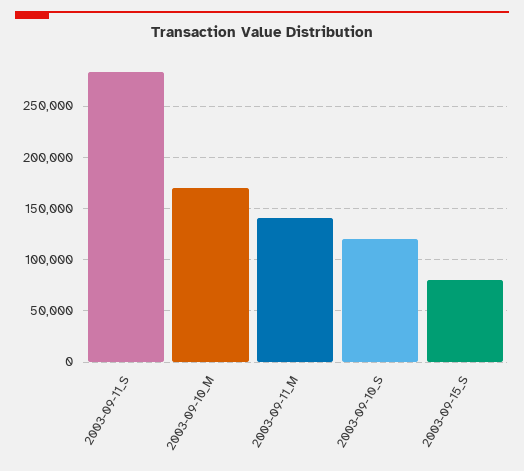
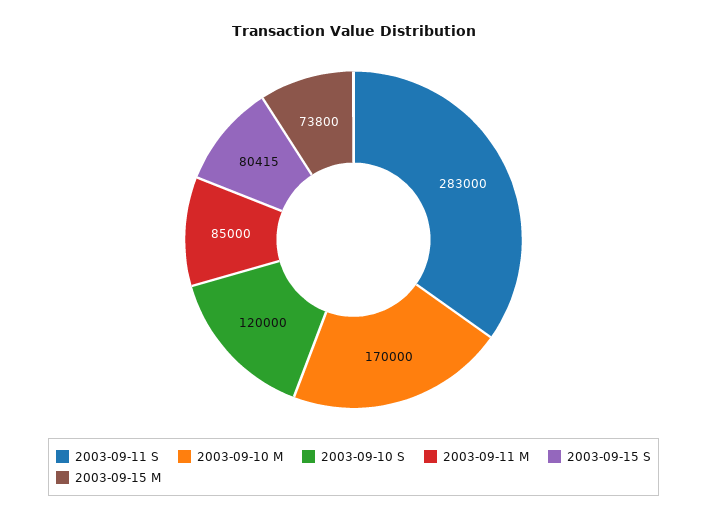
  {
    "2003-09-11_S": 283000,
    "2003-09-10_M": 170000,
-   "2003-09-11_M": 140000,
+   "2003-09-11_M": 85000,
    "2003-09-10_S": 120000,
-   "2003-09-15_S": 80415
+   "2003-09-15_S": 80415,
+   "2003-09-15 M": 73800
  }

